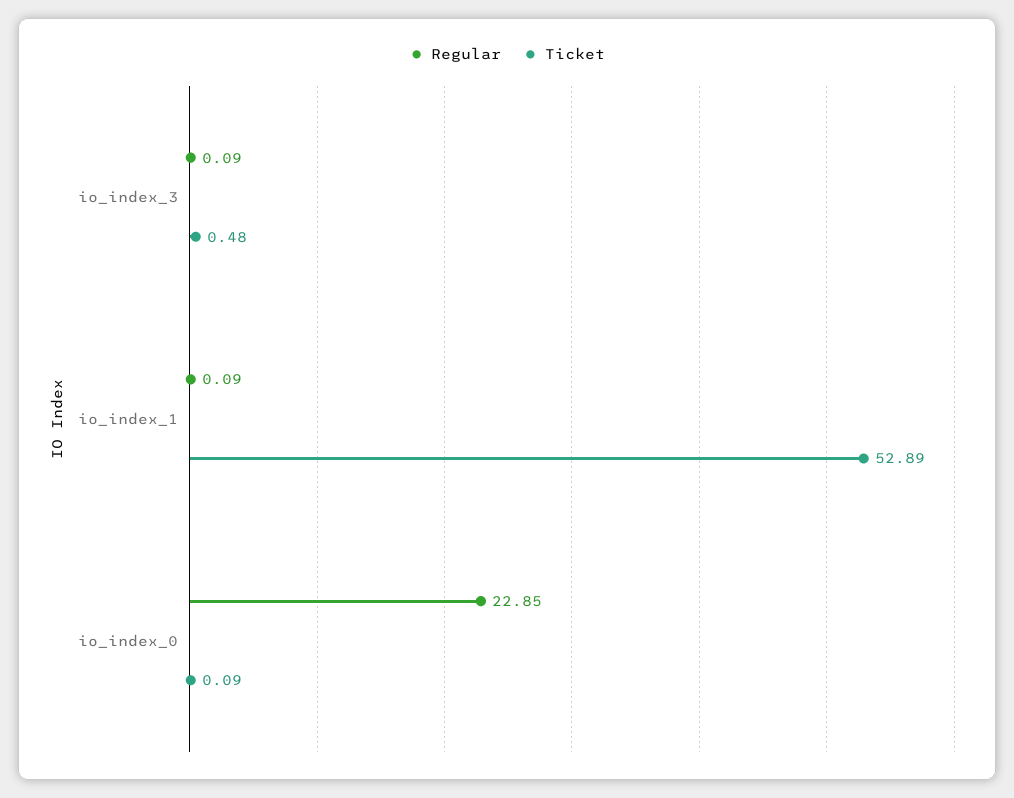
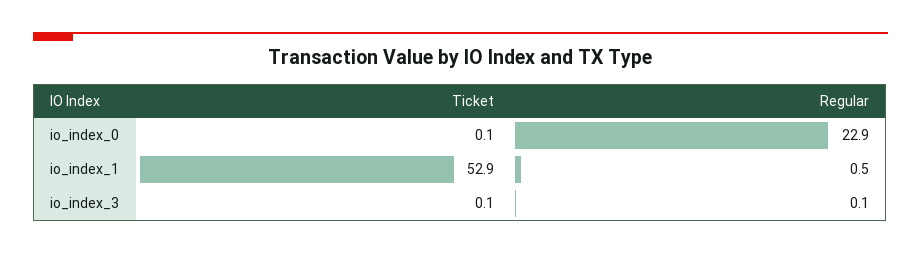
  {
    "Regular": {
      "io_index_3": 0.09,
-     "io_index_1": 0.09,
+     "io_index_1": 0.5,
      "io_index_0": 22.85
    },
    "Ticket": {
-     "io_index_3": 0.48,
+     "io_index_3": 0.1,
      "io_index_1": 52.89,
      "io_index_0": 0.09
    }
  }

